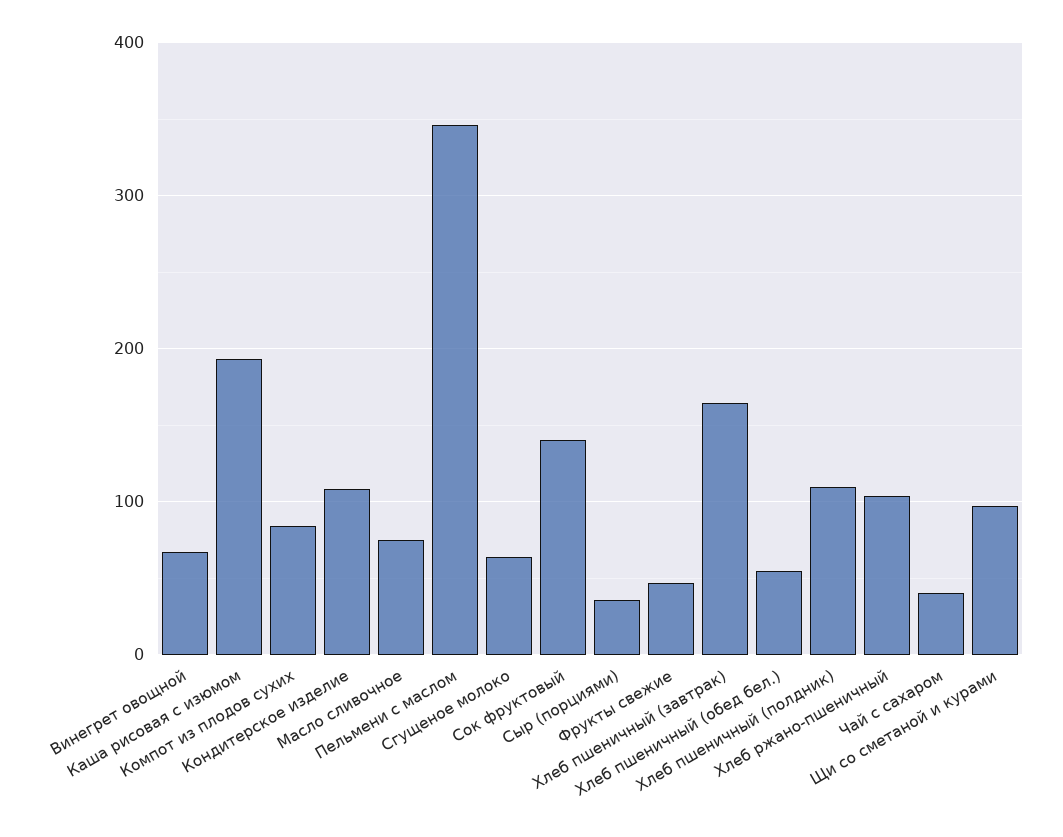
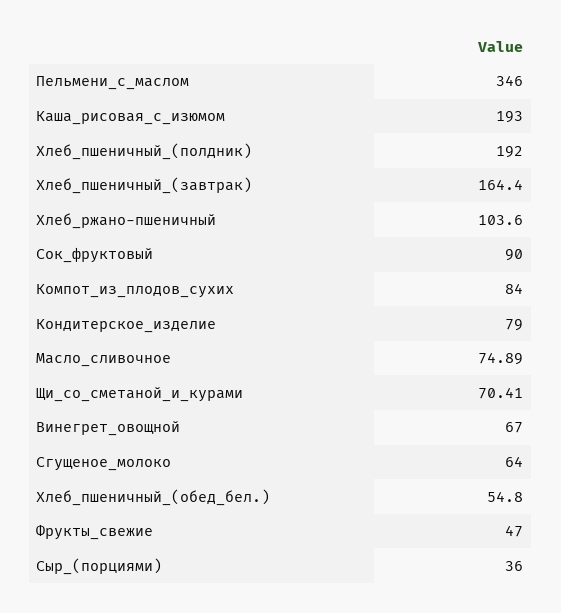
  {
    "Винегрет овощной": 67,
    "Каша рисовая с изюмом": 193,
    "Компот из плодов сухих": 84,
-   "Кондитерское изделие": 110,
+   "Кондитерское изделие": 79,
    "Масло сливочное": 74.89,
    "Пельмени с маслом": 346,
    "Сгущеное молоко": 64,
-   "Сок фруктовый": 140,
+   "Сок фруктовый": 90,
    "Сыр (порциями)": 36,
    "Фрукты свежие": 47,
    "Хлеб пшеничный (завтрак)": 164.4,
    "Хлеб пшеничный (обед бел.)": 54.8,
-   "Хлеб пшеничный (полдник)": 110,
+   "Хлеб пшеничный (полдник)": 192,
    "Хлеб ржано-пшеничный": 103.6,
-   "Чай с сахаром": 40,
-   "Щи со сметаной и курами": 100
+   "Щи со сметаной и курами": 70.41
  }

